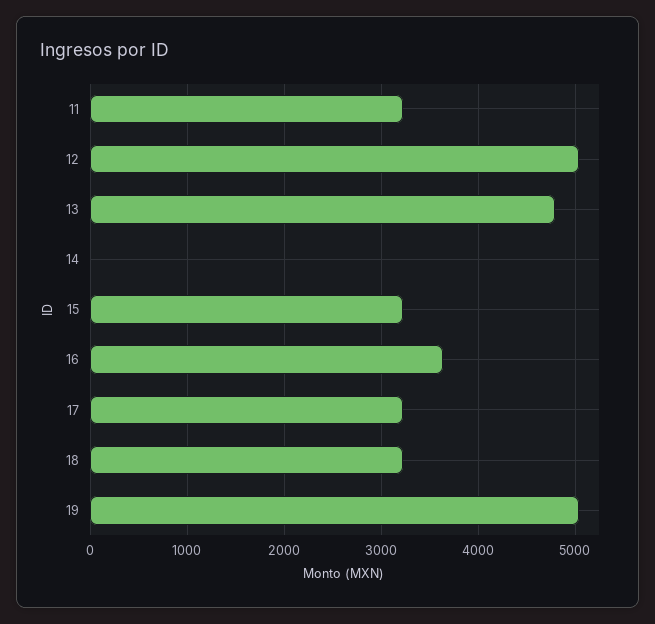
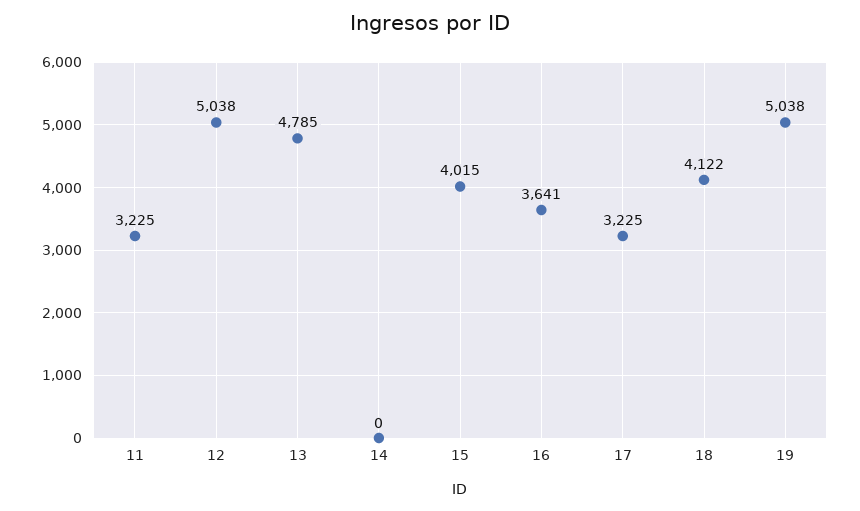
  {
    "11": 3225,
    "12": 5038,
    "13": 4785,
    "14": 0,
-   "15": 3200,
+   "15": 4015,
    "16": 3641,
    "17": 3225,
-   "18": 3200,
+   "18": 4122,
    "19": 5038
  }

